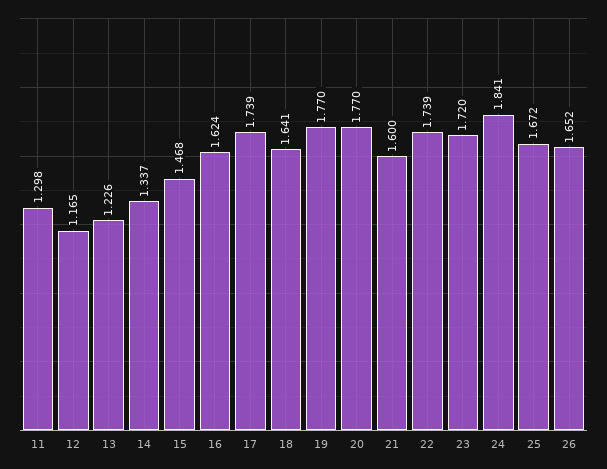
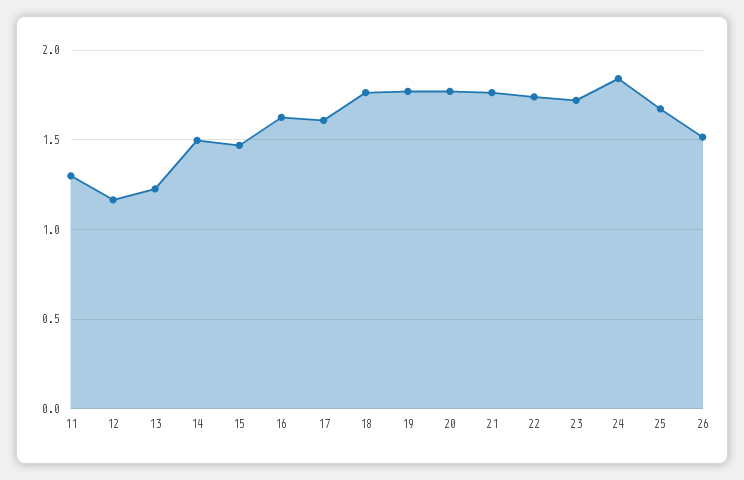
  {
    "11": 1.298,
    "12": 1.165,
    "13": 1.226,
-   "14": 1.337,
+   "14": 1.5,
    "15": 1.468,
    "16": 1.624,
-   "17": 1.739,
+   "17": 1.6,
-   "18": 1.641,
+   "18": 1.75,
    "19": 1.77,
    "20": 1.77,
-   "21": 1.6,
+   "21": 1.75,
    "22": 1.739,
    "23": 1.72,
    "24": 1.841,
    "25": 1.672,
-   "26": 1.652
+   "26": 1.5
  }

